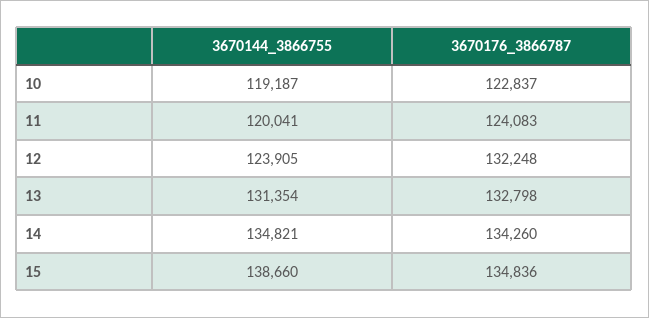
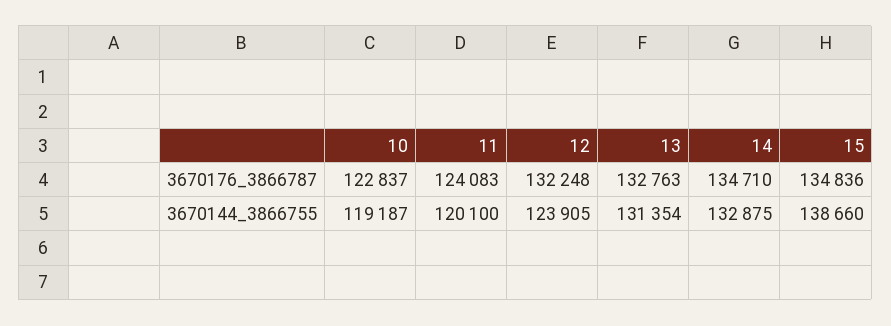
  {
    "3670144_3866755": {
      "10": 119187,
-     "11": 120041,
+     "11": 120100,
      "12": 123905,
      "13": 131354,
-     "14": 134821,
+     "14": 132875,
      "15": 138660
    },
    "3670176_3866787": {
      "10": 122837,
      "11": 124083,
      "12": 132248,
-     "13": 132798,
+     "13": 132763,
-     "14": 134260,
+     "14": 134710,
      "15": 134836
    }
  }

